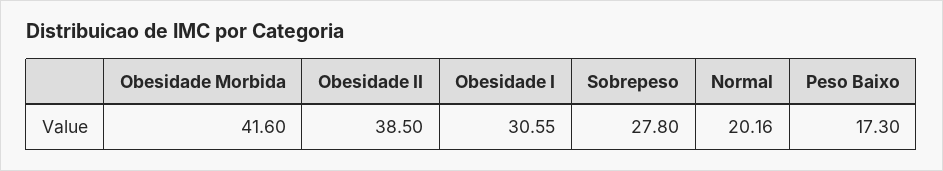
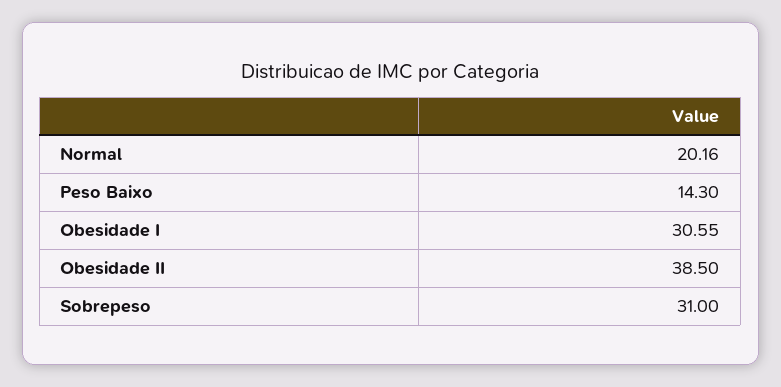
  {
-   "Obesidade Morbida": 41.6,
    "Obesidade II": 38.5,
    "Obesidade I": 30.55,
-   "Sobrepeso": 27.8,
+   "Sobrepeso": 31,
    "Normal": 20.16,
-   "Peso Baixo": 17.3
+   "Peso Baixo": 14.3
  }

